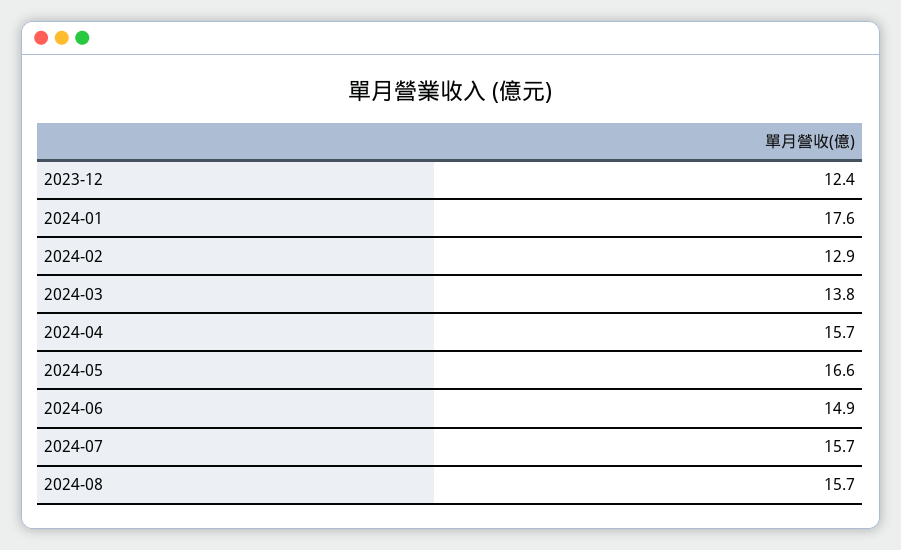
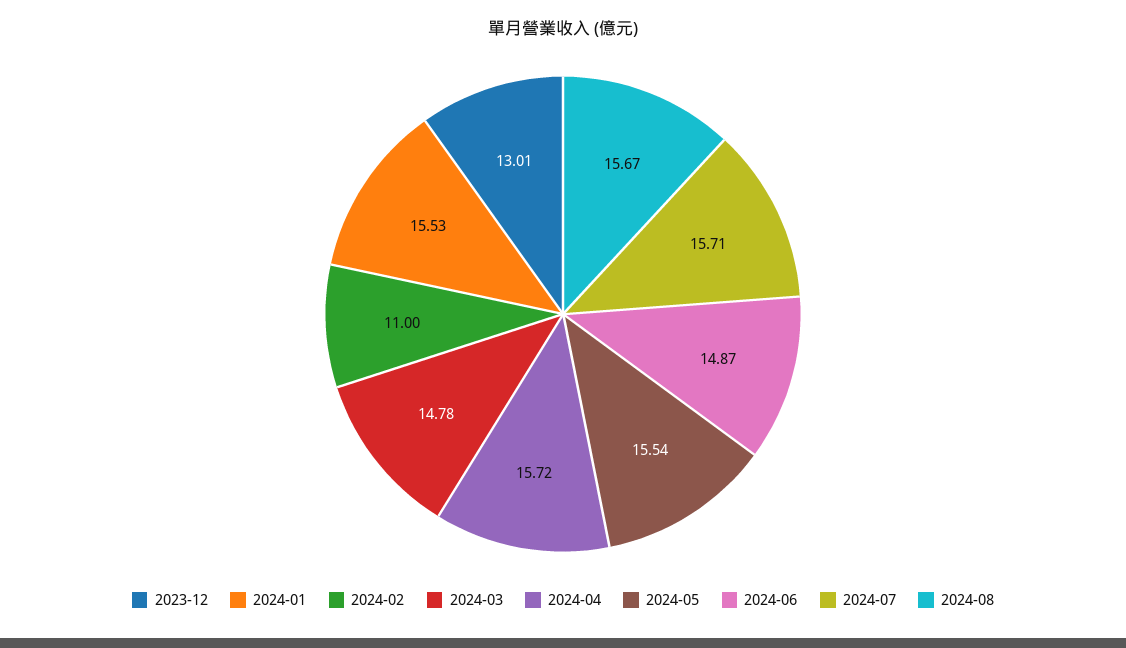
  {
-   "2023-12": 12.4,
+   "2023-12": 13.01,
-   "2024-01": 17.6,
+   "2024-01": 15.53,
-   "2024-02": 12.9,
+   "2024-02": 11,
-   "2024-03": 13.8,
+   "2024-03": 14.78,
    "2024-04": 15.72,
-   "2024-05": 16.6,
+   "2024-05": 15.54,
    "2024-06": 14.87,
    "2024-07": 15.71,
    "2024-08": 15.67
  }

